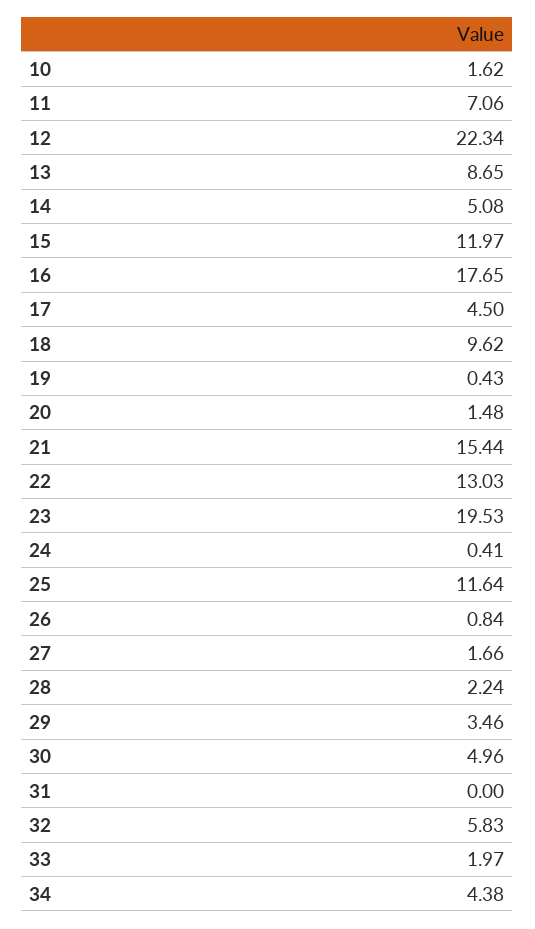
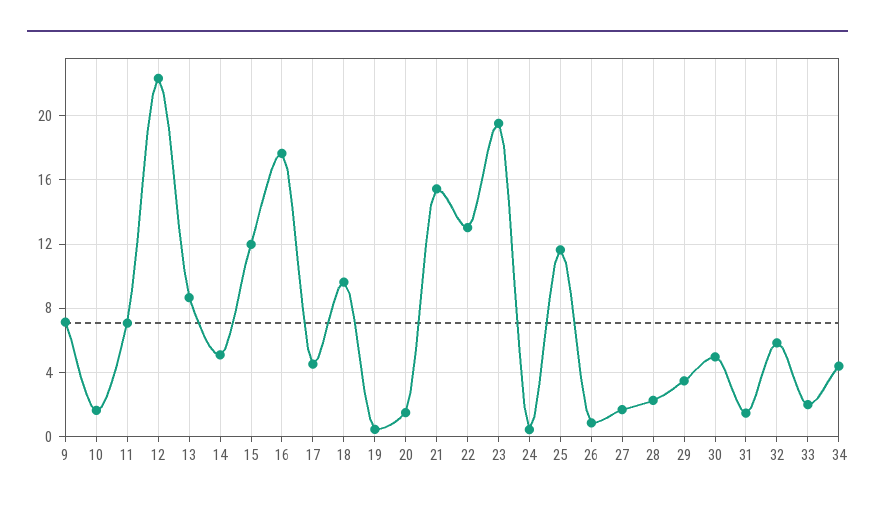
  {
    "10": 1.62,
    "11": 7.06,
    "12": 22.34,
    "13": 8.65,
    "14": 5.08,
    "15": 11.97,
    "16": 17.65,
    "17": 4.5,
    "18": 9.62,
    "19": 0.43,
    "20": 1.48,
    "21": 15.44,
    "22": 13.03,
    "23": 19.53,
    "24": 0.41,
    "25": 11.64,
    "26": 0.84,
    "27": 1.66,
    "28": 2.24,
    "29": 3.46,
    "30": 4.96,
-   "31": 0,
+   "31": 1.5,
    "32": 5.83,
    "33": 1.97,
-   "34": 4.38
+   "34": 4.38,
+   "9": 7
  }

